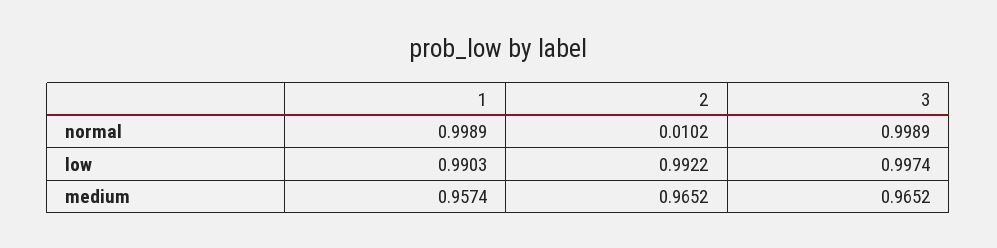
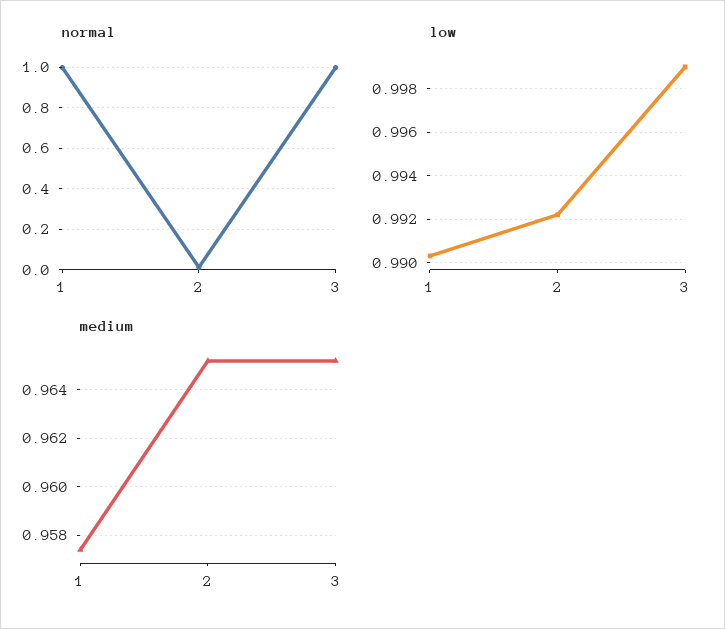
  {
    "normal": {
      "1": 0.9989,
      "2": 0.0102,
      "3": 0.9989
    },
    "low": {
      "1": 0.9903,
      "2": 0.9922,
-     "3": 0.9974
+     "3": 0.999
    },
    "medium": {
      "1": 0.9574,
      "2": 0.9652,
      "3": 0.9652
    }
  }

